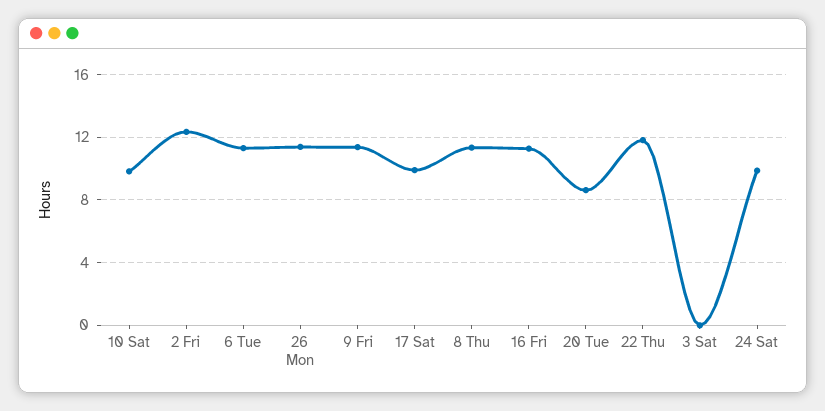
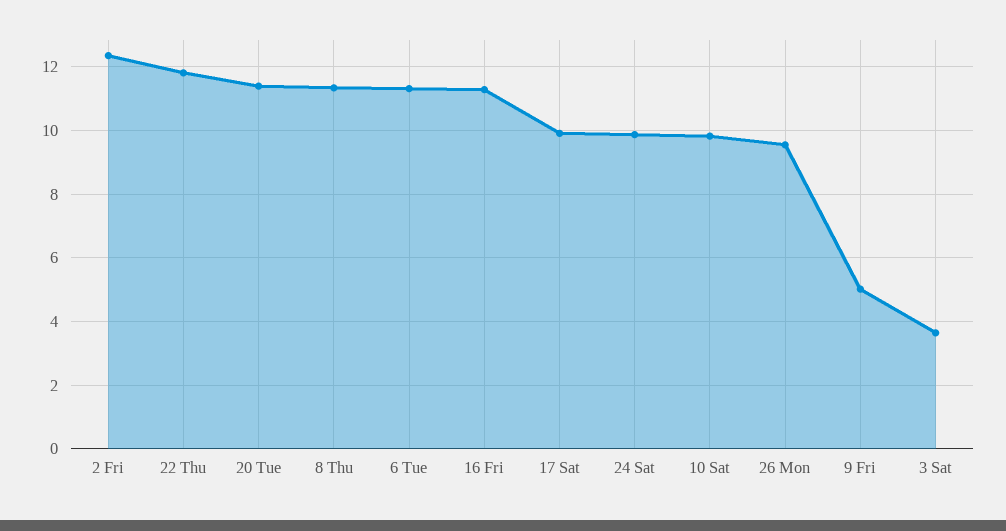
  {
    "10 Sat": 9.8,
    "2 Fri": 12.4,
    "6 Tue": 11.4,
-   "26 Mon": 11.5,
+   "26 Mon": 9.6,
-   "9 Fri": 11.5,
+   "9 Fri": 5,
    "17 Sat": 10,
    "8 Thu": 11.4,
    "16 Fri": 11.2,
-   "20 Tue": 8.5,
+   "20 Tue": 11.4,
    "22 Thu": 11.8,
-   "3 Sat": 0,
+   "3 Sat": 3.6,
    "24 Sat": 9.8
  }

